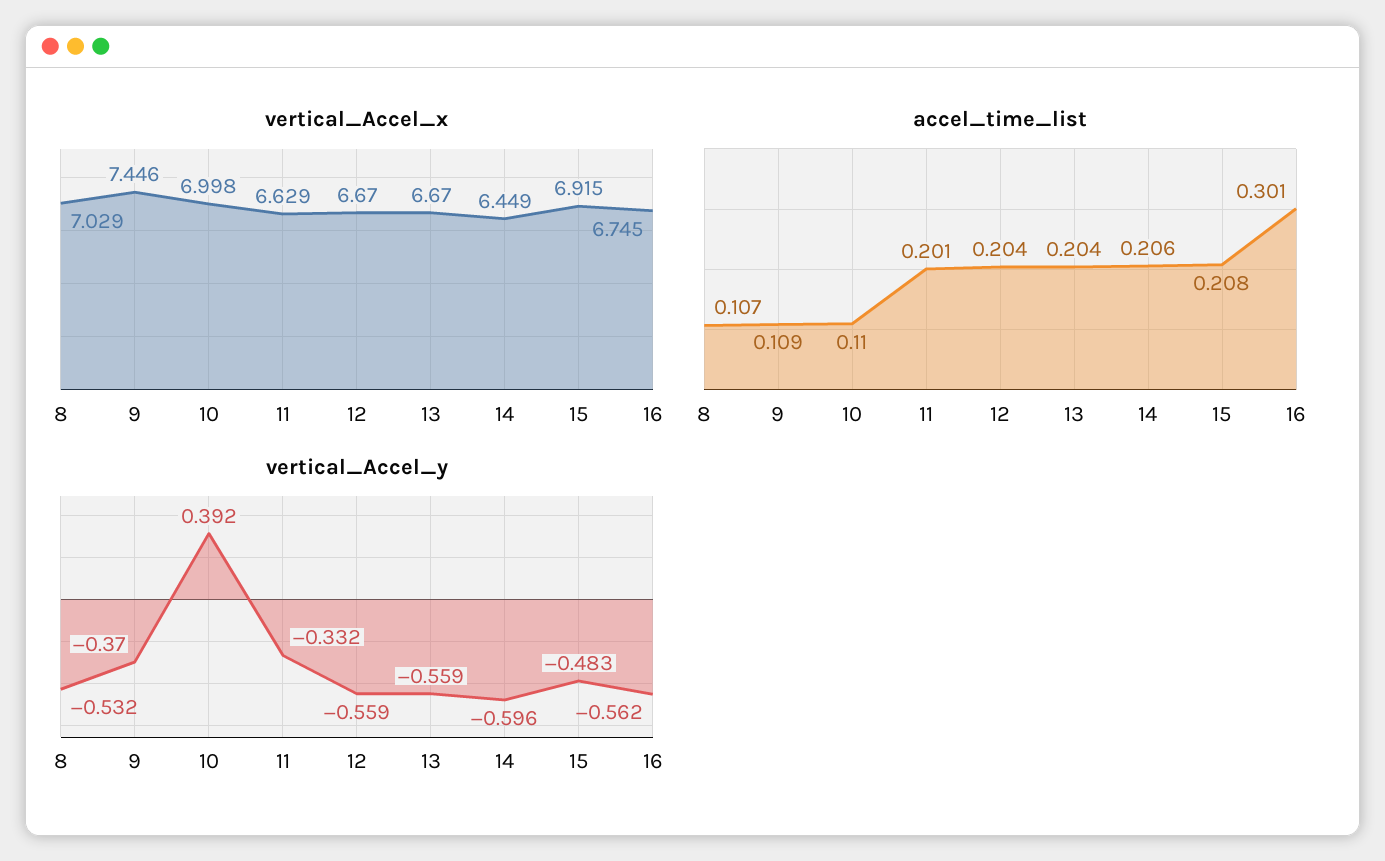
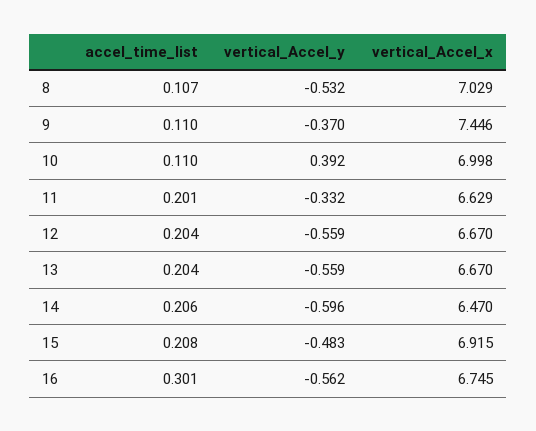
  {
    "vertical_Accel_x": {
      "8": 7.029,
      "9": 7.446,
      "10": 6.998,
      "11": 6.629,
      "12": 6.67,
      "13": 6.67,
-     "14": 6.449,
+     "14": 6.47,
      "15": 6.915,
      "16": 6.745
    },
    "accel_time_list": {
      "8": 0.107,
-     "9": 0.109,
+     "9": 0.11,
      "10": 0.11,
      "11": 0.201,
      "12": 0.204,
      "13": 0.204,
      "14": 0.206,
      "15": 0.208,
      "16": 0.301
    },
    "vertical_Accel_y": {
      "8": -0.532,
      "9": -0.37,
      "10": 0.392,
      "11": -0.332,
      "12": -0.559,
      "13": -0.559,
      "14": -0.596,
      "15": -0.483,
      "16": -0.562
    }
  }

